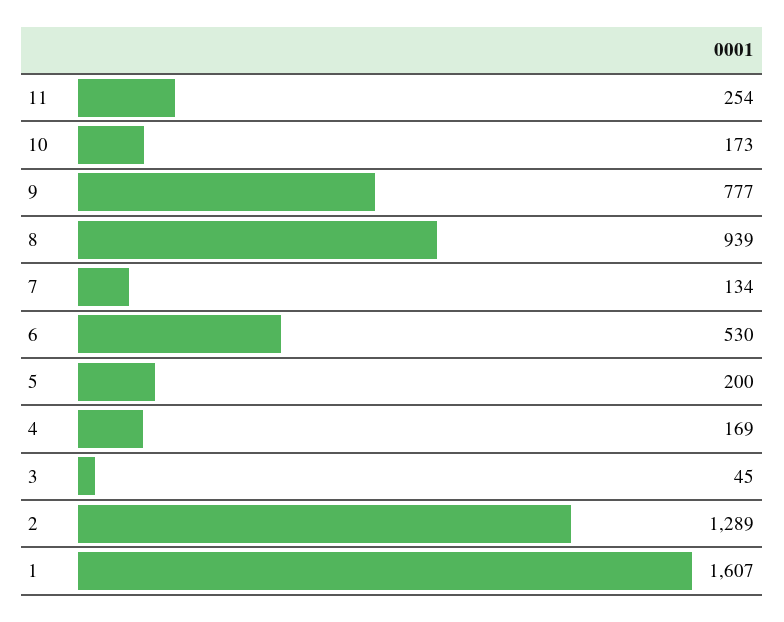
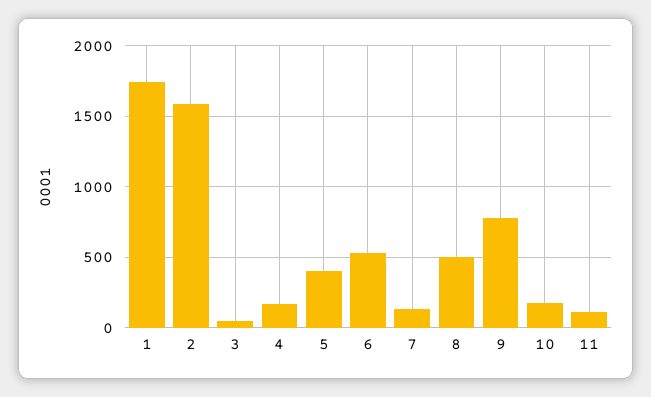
  {
-   "11": 254,
+   "11": 100,
    "10": 173,
    "9": 777,
-   "8": 939,
+   "8": 500,
    "7": 134,
    "6": 530,
-   "5": 200,
+   "5": 400,
    "4": 169,
    "3": 45,
-   "2": 1289,
+   "2": 1600,
-   "1": 1607
+   "1": 1750
  }

